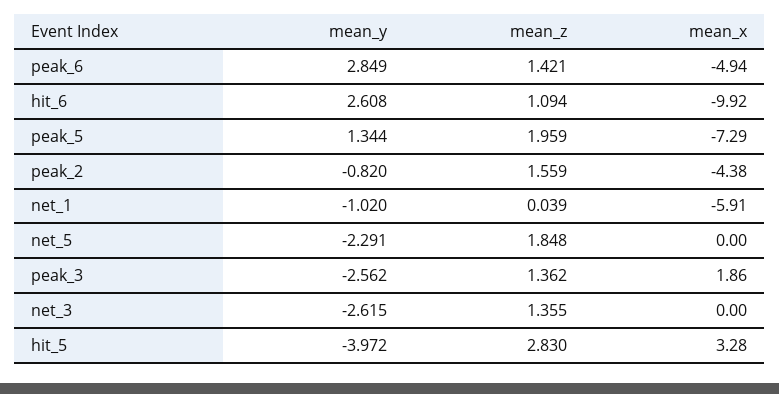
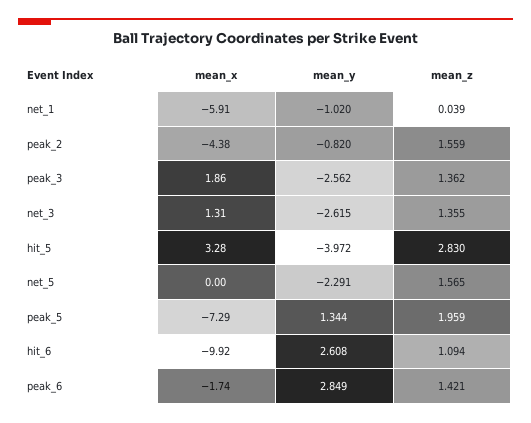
  {
    "mean_y": {
      "peak_6": 2.849,
      "hit_6": 2.608,
      "peak_5": 1.344,
      "peak_2": -0.82,
      "net_1": -1.02,
      "net_5": -2.291,
      "peak_3": -2.562,
      "net_3": -2.615,
      "hit_5": -3.972
    },
    "mean_z": {
      "peak_6": 1.421,
      "hit_6": 1.094,
      "peak_5": 1.959,
      "peak_2": 1.559,
      "net_1": 0.039,
-     "net_5": 1.848,
+     "net_5": 1.565,
      "peak_3": 1.362,
      "net_3": 1.355,
      "hit_5": 2.83
    },
    "mean_x": {
-     "peak_6": -4.94,
+     "peak_6": -1.74,
      "hit_6": -9.92,
      "peak_5": -7.29,
      "peak_2": -4.38,
      "net_1": -5.91,
      "net_5": 0,
      "peak_3": 1.86,
-     "net_3": 0,
+     "net_3": 1.31,
      "hit_5": 3.28
    }
  }

